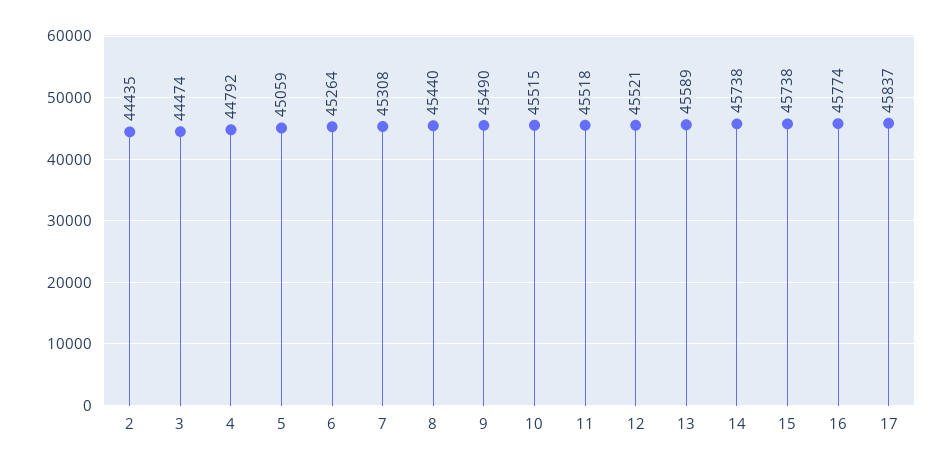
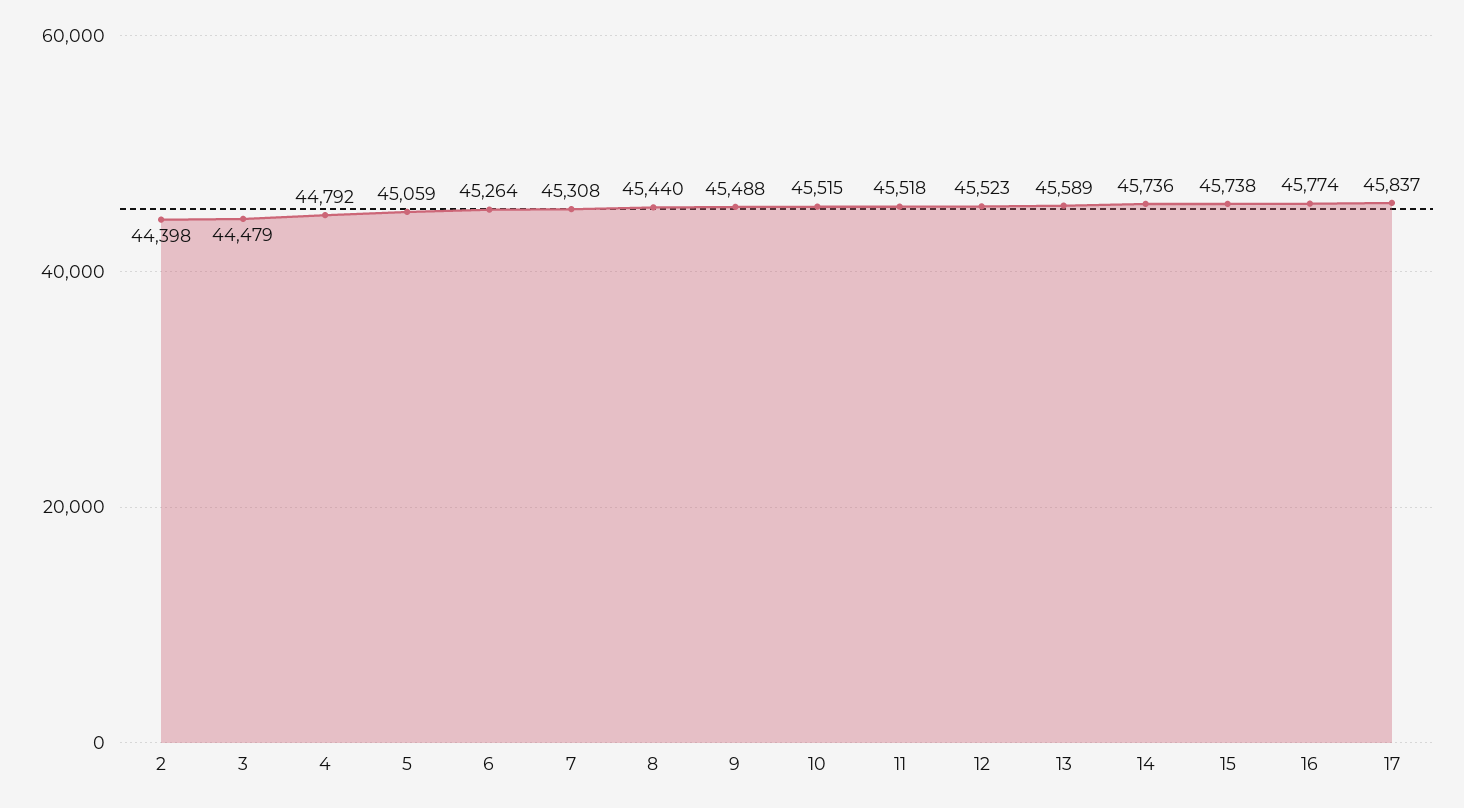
  {
-   "2": 44435,
+   "2": 44398,
-   "3": 44474,
+   "3": 44479,
    "4": 44792,
    "5": 45059,
    "6": 45264,
    "7": 45308,
    "8": 45440,
-   "9": 45490,
+   "9": 45488,
    "10": 45515,
    "11": 45518,
-   "12": 45521,
+   "12": 45523,
    "13": 45589,
-   "14": 45738,
+   "14": 45736,
    "15": 45738,
    "16": 45774,
    "17": 45837
  }

